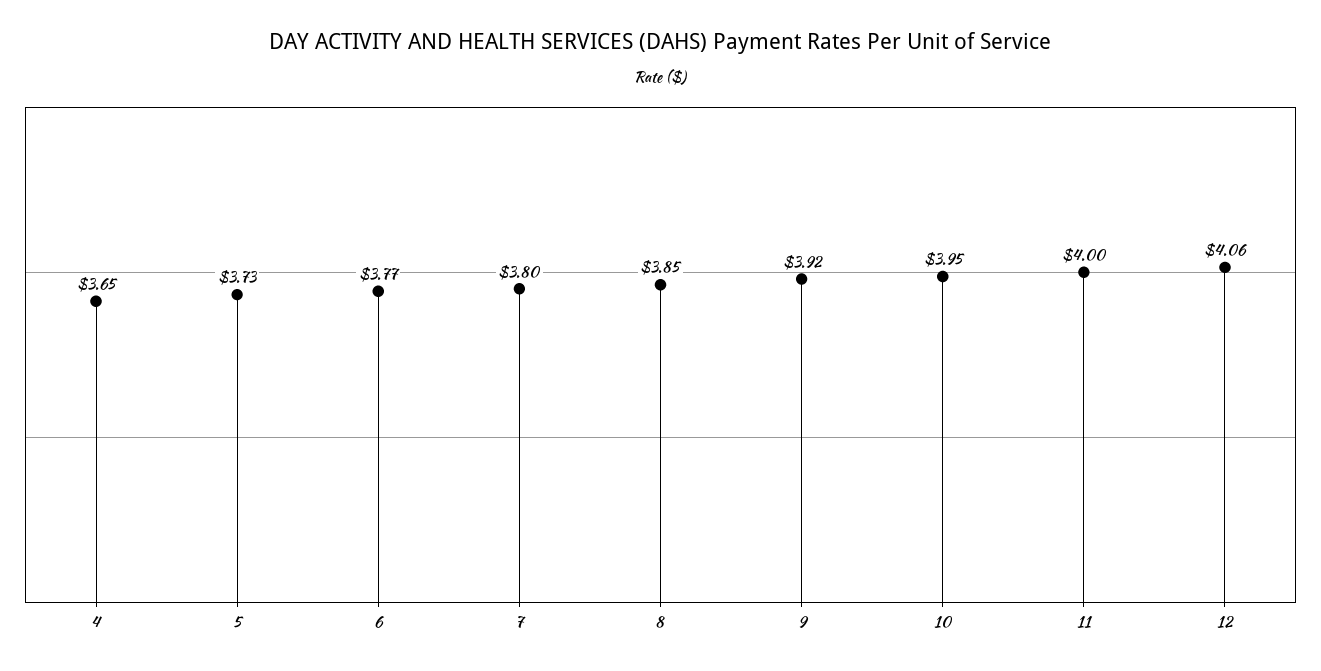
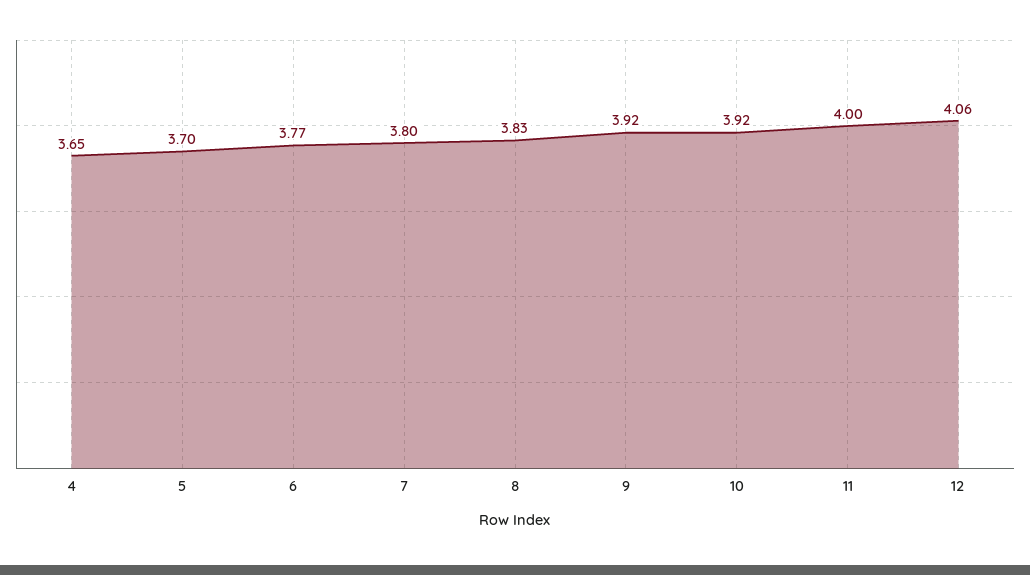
  {
    "4": 3.65,
-   "5": 3.73,
+   "5": 3.7,
    "6": 3.77,
    "7": 3.8,
-   "8": 3.85,
+   "8": 3.83,
    "9": 3.92,
-   "10": 3.95,
+   "10": 3.92,
    "11": 4,
    "12": 4.06
  }

